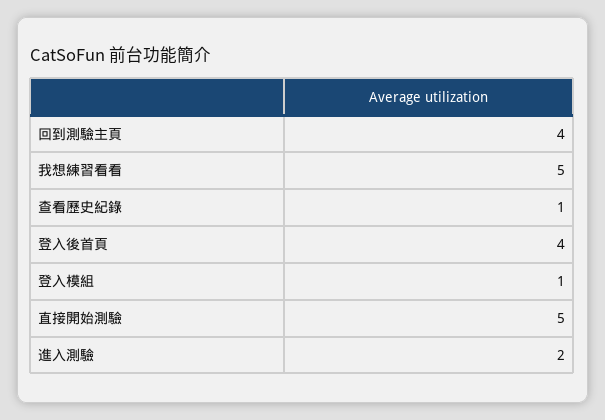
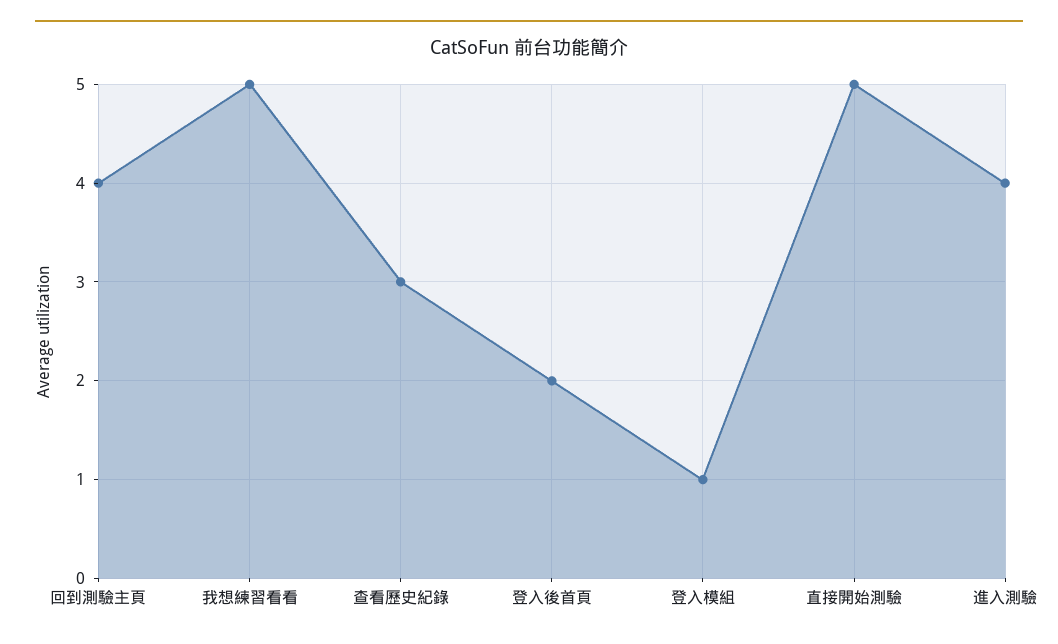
  {
    "回到測驗主頁": 4,
    "我想練習看看": 5,
-   "查看歷史紀錄": 1,
+   "查看歷史紀錄": 3,
-   "登入後首頁": 4,
+   "登入後首頁": 2,
    "登入模組": 1,
    "直接開始測驗": 5,
-   "進入測驗": 2
+   "進入測驗": 4
  }

